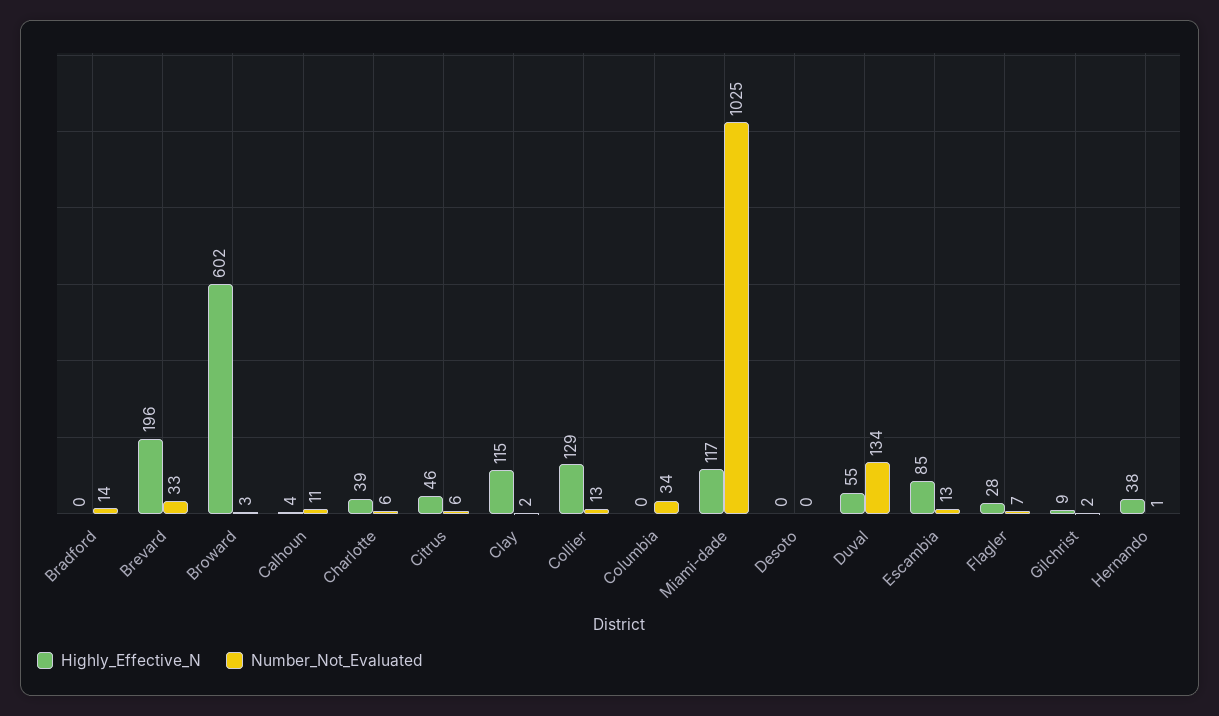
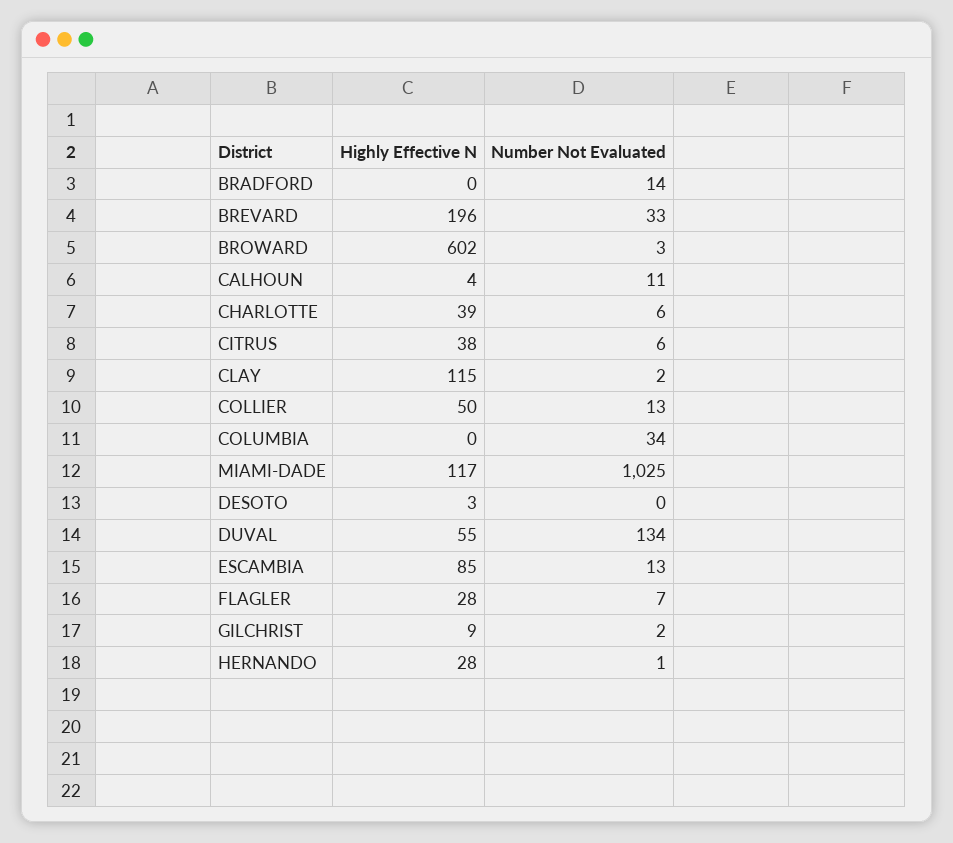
  {
    "Highly_Effective_N": {
      "Bradford": 0,
      "Brevard": 196,
      "Broward": 602,
      "Calhoun": 4,
      "Charlotte": 39,
-     "Citrus": 46,
+     "Citrus": 38,
      "Clay": 115,
-     "Collier": 129,
+     "Collier": 50,
      "Columbia": 0,
      "Miami-dade": 117,
-     "Desoto": 0,
+     "Desoto": 3,
      "Duval": 55,
      "Escambia": 85,
      "Flagler": 28,
      "Gilchrist": 9,
-     "Hernando": 38
+     "Hernando": 28
    },
    "Number_Not_Evaluated": {
      "Bradford": 14,
      "Brevard": 33,
      "Broward": 3,
      "Calhoun": 11,
      "Charlotte": 6,
      "Citrus": 6,
      "Clay": 2,
      "Collier": 13,
      "Columbia": 34,
      "Miami-dade": 1025,
      "Desoto": 0,
      "Duval": 134,
      "Escambia": 13,
      "Flagler": 7,
      "Gilchrist": 2,
      "Hernando": 1
    }
  }

